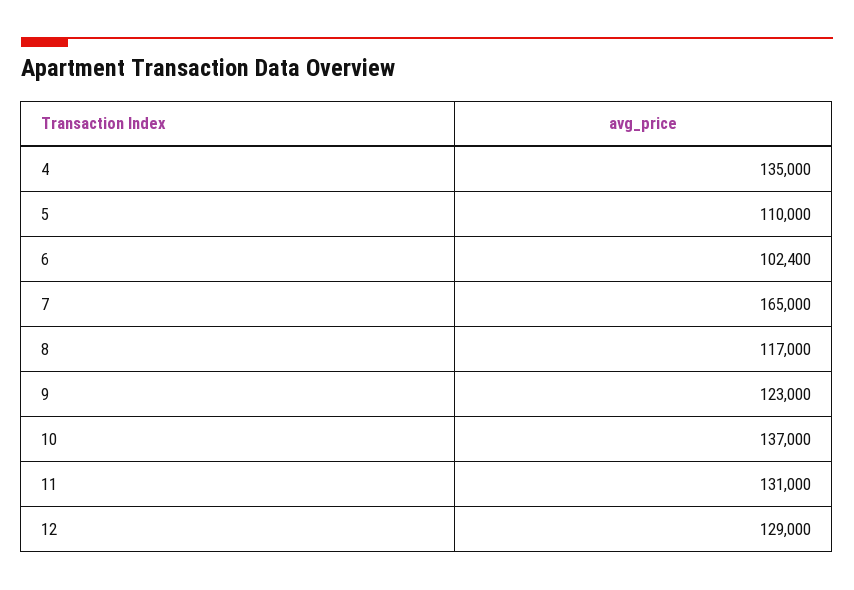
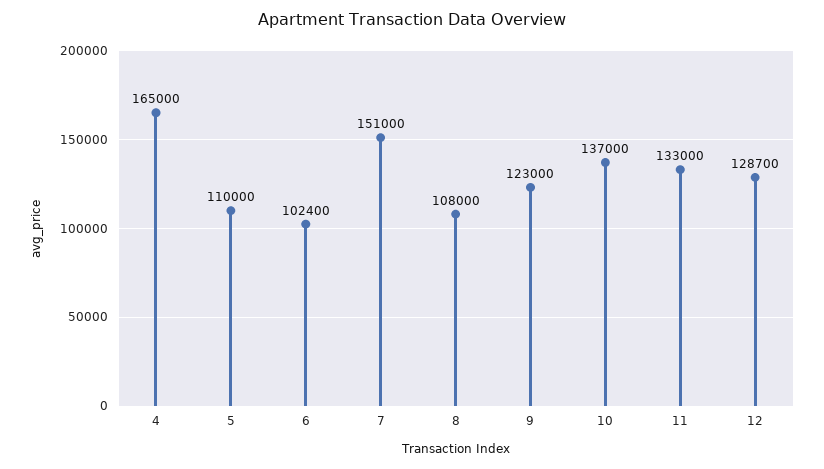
  {
-   "4": 135000,
+   "4": 165000,
    "5": 110000,
    "6": 102400,
-   "7": 165000,
+   "7": 151000,
-   "8": 117000,
+   "8": 108000,
    "9": 123000,
    "10": 137000,
-   "11": 131000,
+   "11": 133000,
-   "12": 129000
+   "12": 128700
  }

